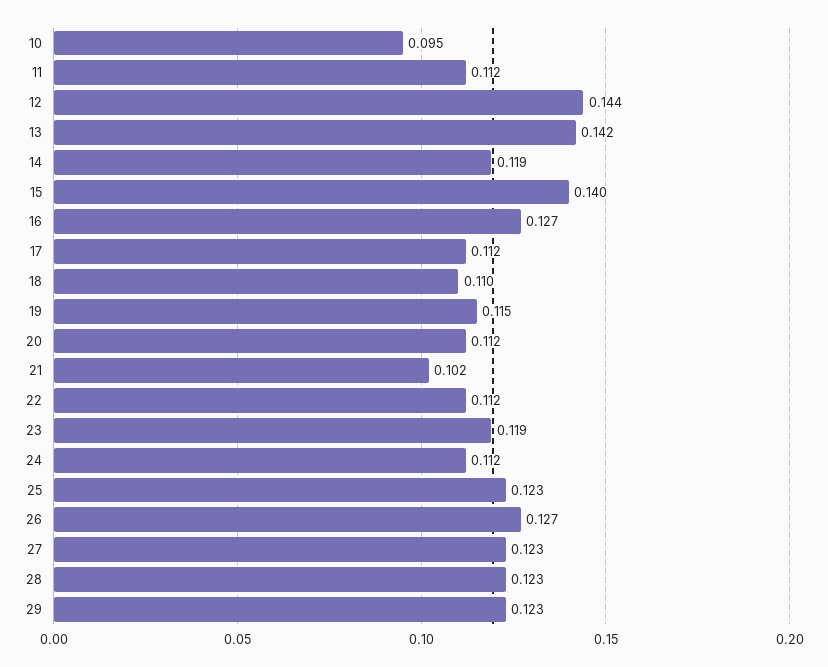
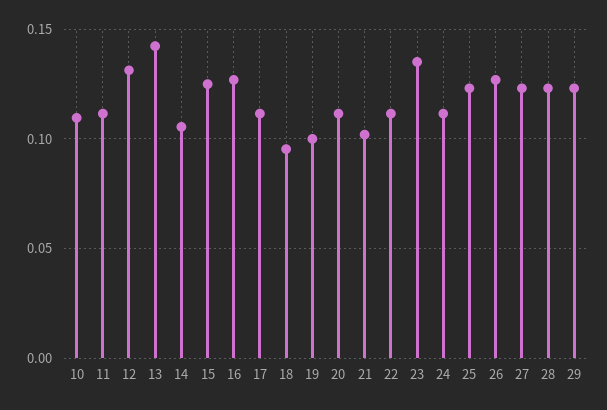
  {
-   "10": 0.095,
+   "10": 0.11,
    "11": 0.112,
-   "12": 0.144,
+   "12": 0.13,
    "13": 0.142,
-   "14": 0.119,
+   "14": 0.105,
-   "15": 0.14,
+   "15": 0.125,
    "16": 0.127,
    "17": 0.112,
-   "18": 0.11,
+   "18": 0.095,
-   "19": 0.115,
+   "19": 0.1,
    "20": 0.112,
    "21": 0.102,
    "22": 0.112,
-   "23": 0.119,
+   "23": 0.135,
    "24": 0.112,
    "25": 0.123,
    "26": 0.127,
    "27": 0.123,
    "28": 0.123,
    "29": 0.123
  }

